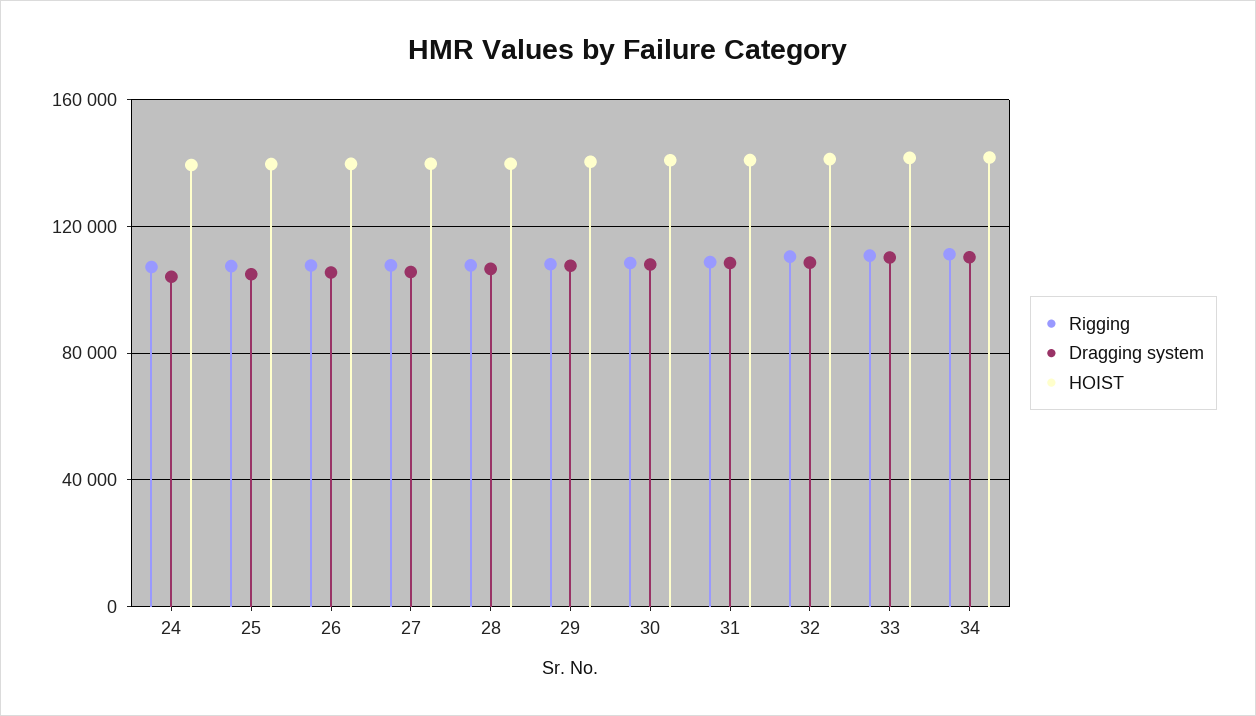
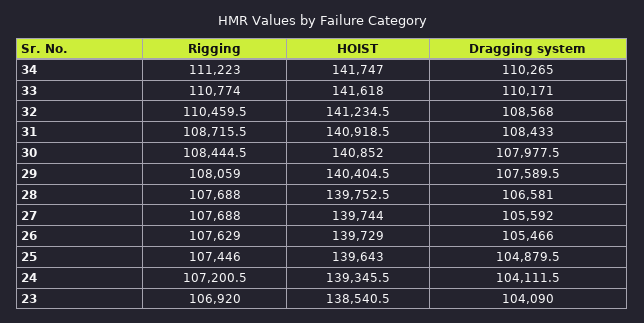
  {
    "Rigging": {
      "24": 107200.5,
      "25": 107446,
      "26": 107629,
      "27": 107688,
      "28": 107688,
      "29": 108059,
      "30": 108444.5,
      "31": 108715.5,
      "32": 110459.5,
      "33": 110774,
-     "34": 111223
+     "34": 111223,
+     "23": 106920
    },
    "Dragging system": {
      "24": 104111.5,
      "25": 104879.5,
      "26": 105466,
      "27": 105592,
      "28": 106581,
      "29": 107589.5,
      "30": 107977.5,
      "31": 108433,
      "32": 108568,
      "33": 110171,
-     "34": 110265
+     "34": 110265,
+     "23": 104090
    },
    "HOIST": {
      "24": 139345.5,
      "25": 139643,
      "26": 139729,
      "27": 139744,
      "28": 139752.5,
      "29": 140404.5,
      "30": 140852,
      "31": 140918.5,
      "32": 141234.5,
      "33": 141618,
-     "34": 141747
+     "34": 141747,
+     "23": 138540.5
    }
  }

